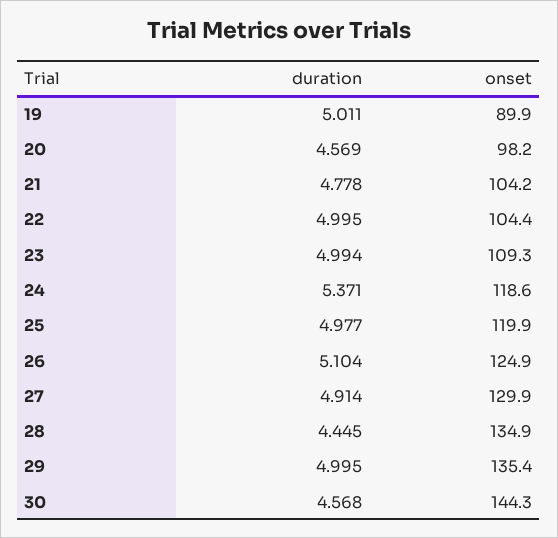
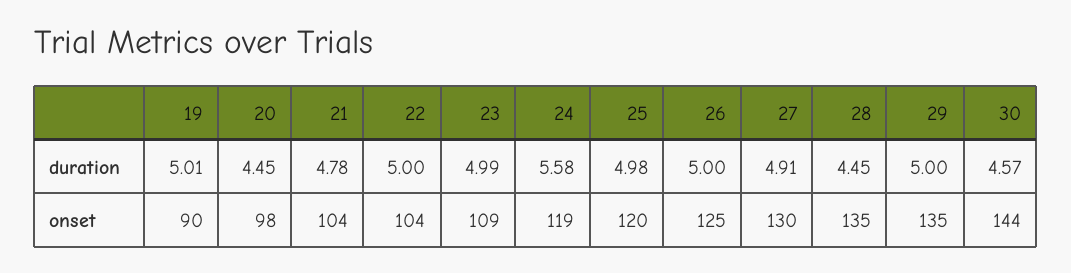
  {
    "duration": {
      "19": 5.011,
-     "20": 4.569,
+     "20": 4.45,
      "21": 4.778,
      "22": 4.995,
      "23": 4.994,
-     "24": 5.371,
+     "24": 5.58,
      "25": 4.977,
-     "26": 5.104,
+     "26": 5,
      "27": 4.914,
      "28": 4.445,
      "29": 4.995,
      "30": 4.568
    },
    "onset": {
      "19": 89.9,
      "20": 98.2,
      "21": 104.2,
      "22": 104.4,
      "23": 109.3,
      "24": 118.6,
      "25": 119.9,
      "26": 124.9,
      "27": 129.9,
      "28": 134.9,
      "29": 135.4,
      "30": 144.3
    }
  }

